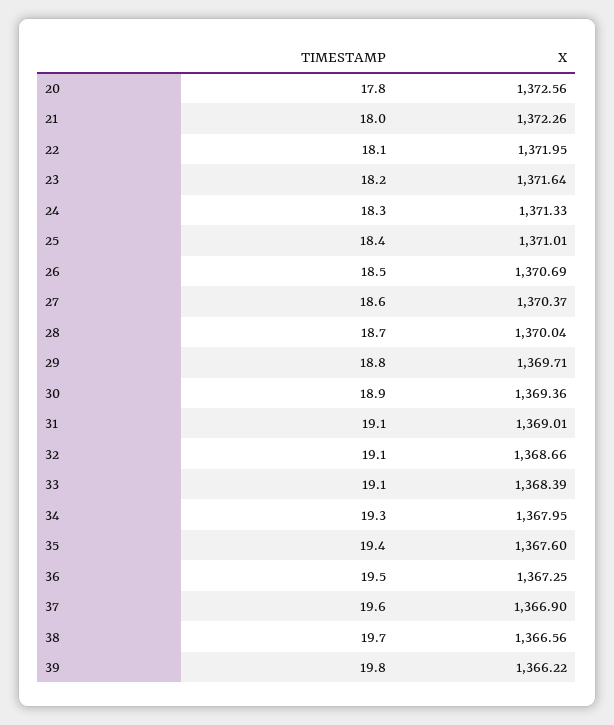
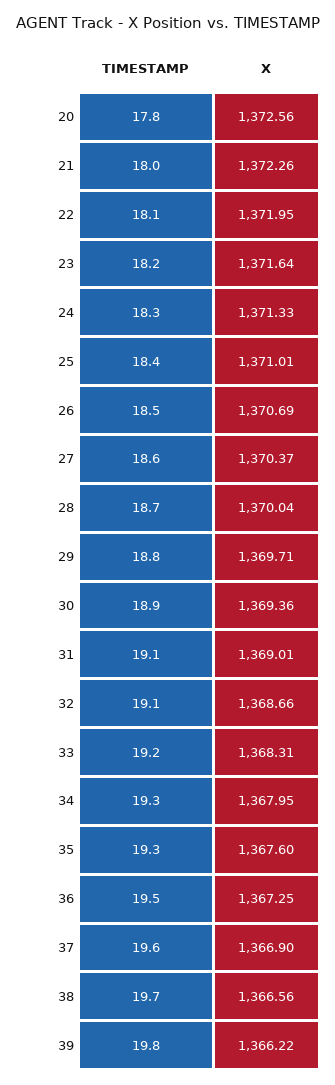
  {
    "TIMESTAMP": {
      "20": 17.8,
      "21": 18,
      "22": 18.1,
      "23": 18.2,
      "24": 18.3,
      "25": 18.4,
      "26": 18.5,
      "27": 18.6,
      "28": 18.7,
      "29": 18.8,
      "30": 18.9,
      "31": 19.1,
      "32": 19.1,
-     "33": 19.1,
+     "33": 19.2,
      "34": 19.3,
-     "35": 19.4,
+     "35": 19.3,
      "36": 19.5,
      "37": 19.6,
      "38": 19.7,
      "39": 19.8
    },
    "X": {
      "20": 1372.56,
      "21": 1372.26,
      "22": 1371.95,
      "23": 1371.64,
      "24": 1371.33,
      "25": 1371.01,
      "26": 1370.69,
      "27": 1370.37,
      "28": 1370.04,
      "29": 1369.71,
      "30": 1369.36,
      "31": 1369.01,
      "32": 1368.66,
-     "33": 1368.39,
+     "33": 1368.31,
      "34": 1367.95,
      "35": 1367.6,
      "36": 1367.25,
      "37": 1366.9,
      "38": 1366.56,
      "39": 1366.22
    }
  }

